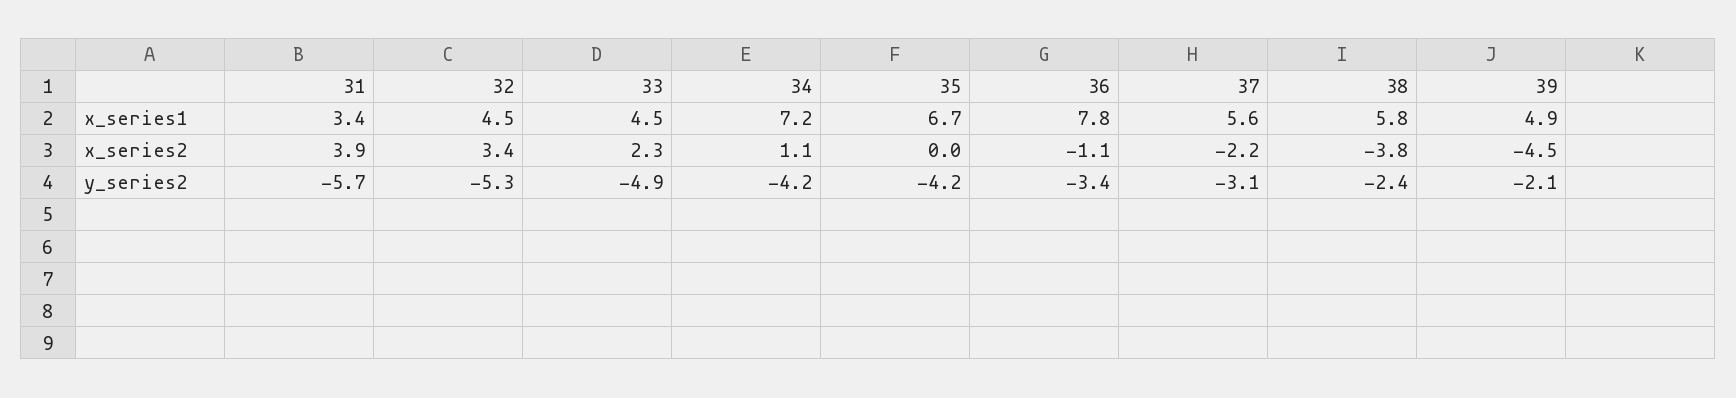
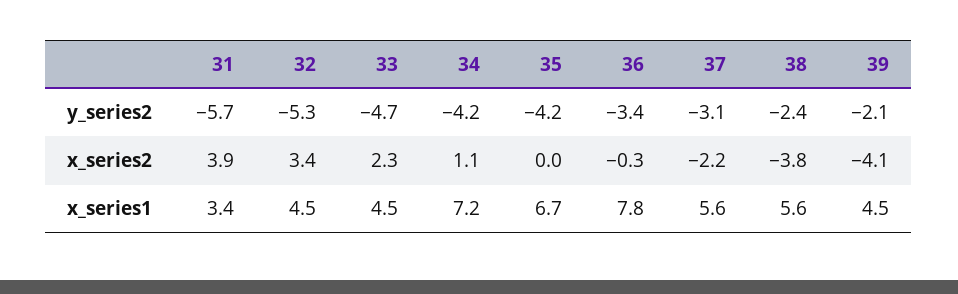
  {
    "31": {
      "x_series1": 3.4,
      "x_series2": 3.9,
      "y_series2": -5.7
    },
    "32": {
      "x_series1": 4.5,
      "x_series2": 3.4,
      "y_series2": -5.3
    },
    "33": {
      "x_series1": 4.5,
      "x_series2": 2.3,
-     "y_series2": -4.9
+     "y_series2": -4.7
    },
    "34": {
      "x_series1": 7.2,
      "x_series2": 1.1,
      "y_series2": -4.2
    },
    "35": {
      "x_series1": 6.7,
      "x_series2": 0,
      "y_series2": -4.2
    },
    "36": {
      "x_series1": 7.8,
-     "x_series2": -1.1,
+     "x_series2": -0.3,
      "y_series2": -3.4
    },
    "37": {
      "x_series1": 5.6,
      "x_series2": -2.2,
      "y_series2": -3.1
    },
    "38": {
-     "x_series1": 5.8,
+     "x_series1": 5.6,
      "x_series2": -3.8,
      "y_series2": -2.4
    },
    "39": {
-     "x_series1": 4.9,
+     "x_series1": 4.5,
-     "x_series2": -4.5,
+     "x_series2": -4.1,
      "y_series2": -2.1
    }
  }

